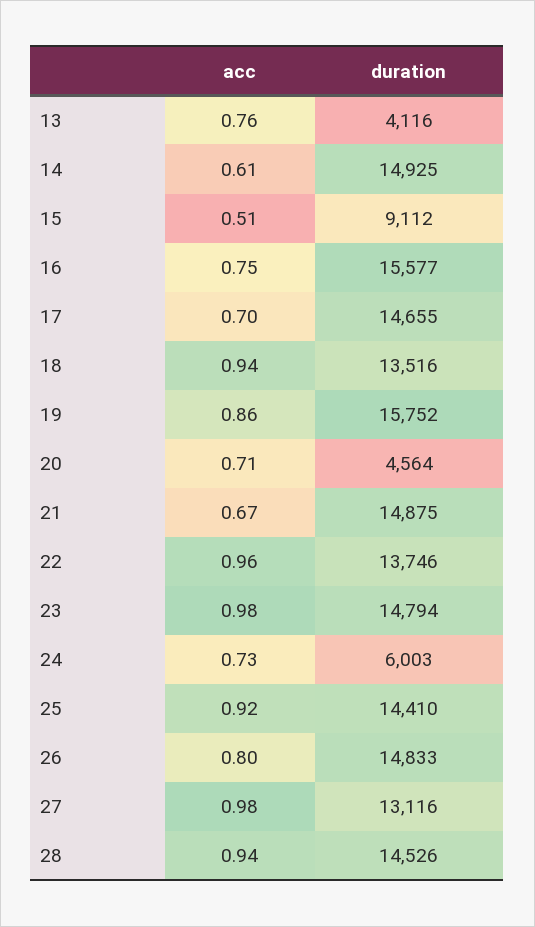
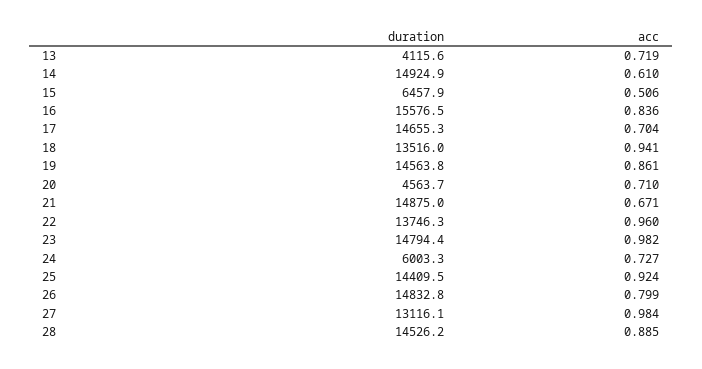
  {
    "acc": {
-     "13": 0.76,
+     "13": 0.719,
      "14": 0.61,
      "15": 0.506,
-     "16": 0.75,
+     "16": 0.836,
      "17": 0.704,
      "18": 0.941,
      "19": 0.861,
      "20": 0.71,
      "21": 0.671,
      "22": 0.96,
      "23": 0.982,
      "24": 0.727,
      "25": 0.924,
      "26": 0.799,
      "27": 0.984,
-     "28": 0.94
+     "28": 0.885
    },
    "duration": {
      "13": 4115.6,
      "14": 14924.9,
-     "15": 9112,
+     "15": 6457.9,
      "16": 15576.5,
      "17": 14655.3,
      "18": 13516,
-     "19": 15752,
+     "19": 14563.8,
      "20": 4563.7,
      "21": 14875,
      "22": 13746.3,
      "23": 14794.4,
      "24": 6003.3,
      "25": 14409.5,
      "26": 14832.8,
      "27": 13116.1,
      "28": 14526.2
    }
  }

